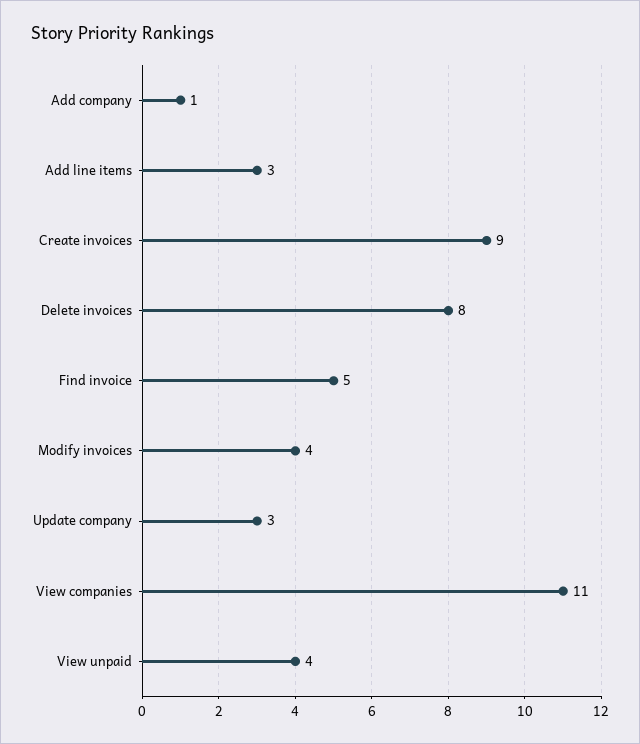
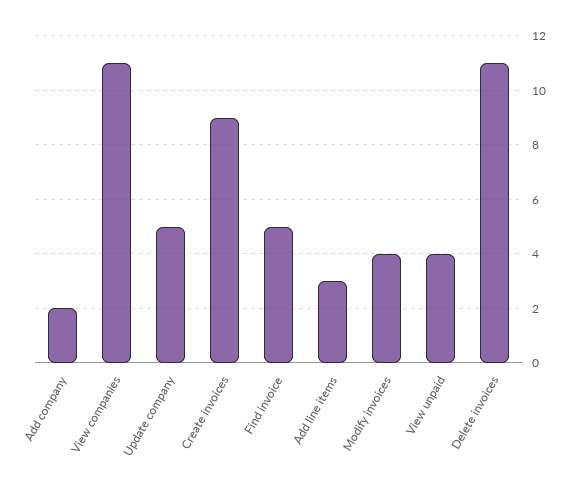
  {
-   "Add company": 1,
+   "Add company": 2,
    "Add line items": 3,
    "Create invoices": 9,
-   "Delete invoices": 8,
+   "Delete invoices": 11,
    "Find invoice": 5,
    "Modify invoices": 4,
-   "Update company": 3,
+   "Update company": 5,
    "View companies": 11,
    "View unpaid": 4
  }

